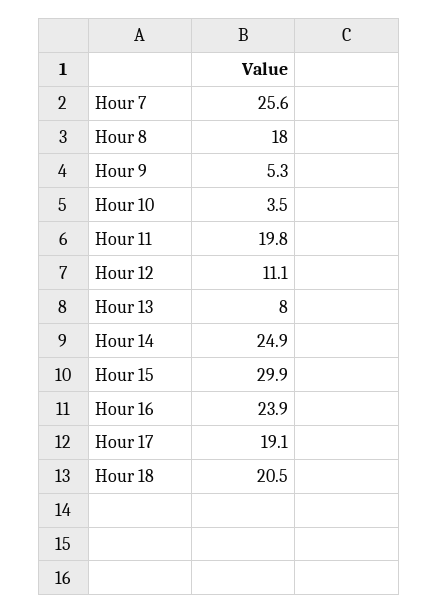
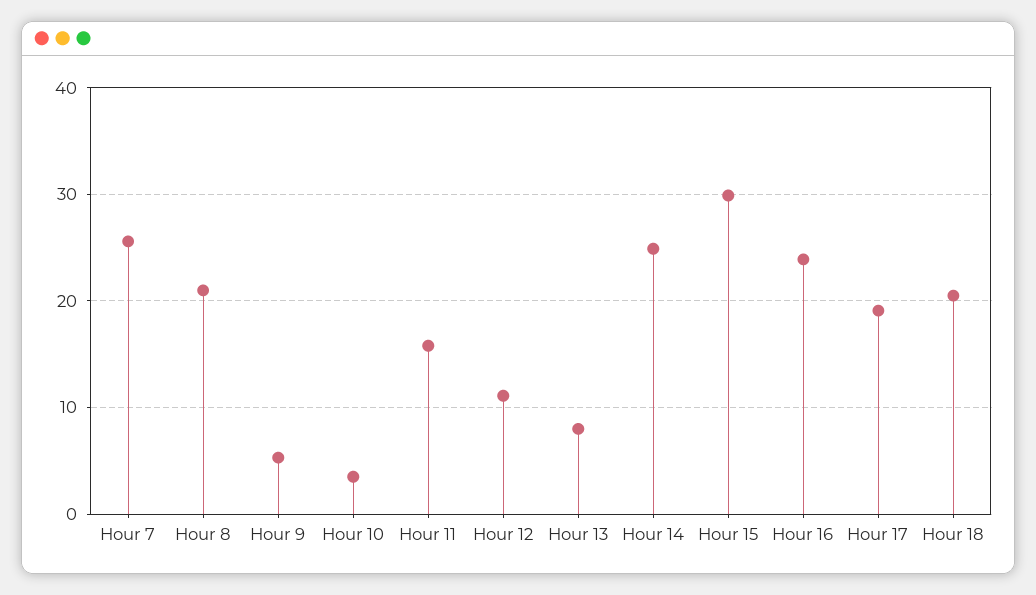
  {
    "Hour 7": 25.6,
-   "Hour 8": 18,
+   "Hour 8": 21,
    "Hour 9": 5.3,
    "Hour 10": 3.5,
-   "Hour 11": 19.8,
+   "Hour 11": 16,
    "Hour 12": 11.1,
    "Hour 13": 8,
    "Hour 14": 24.9,
    "Hour 15": 29.9,
    "Hour 16": 23.9,
    "Hour 17": 19.1,
    "Hour 18": 20.5
  }

